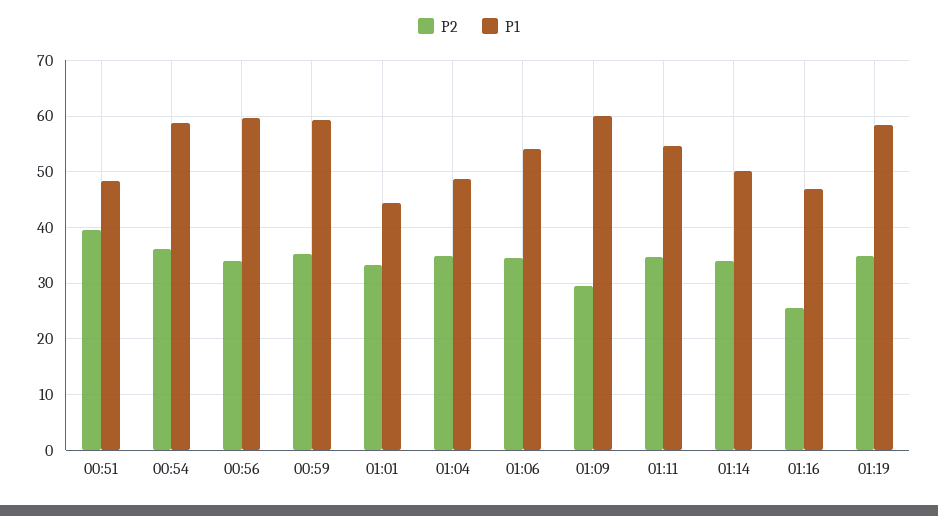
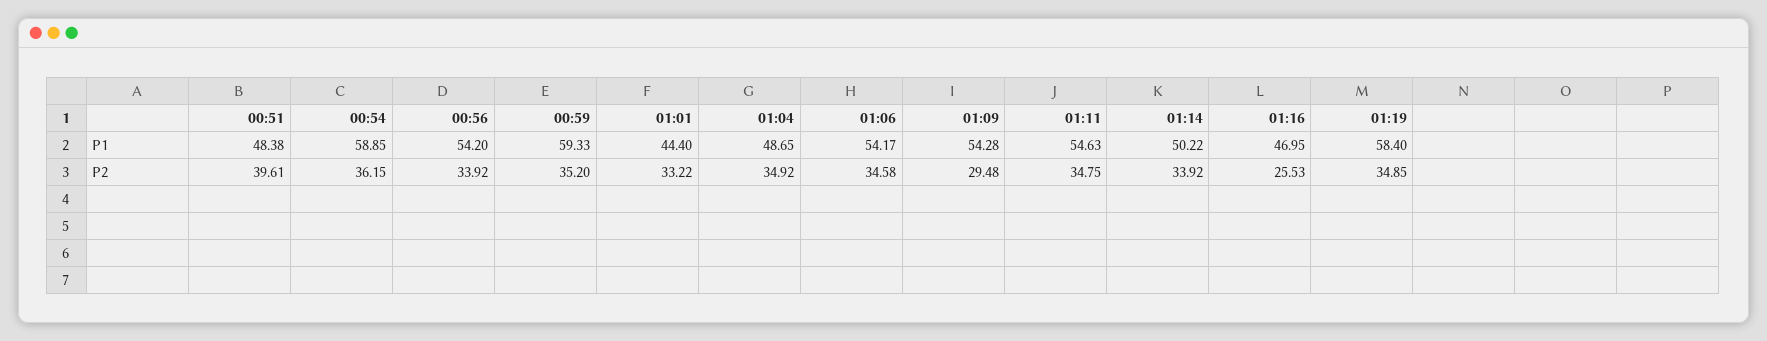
  {
    "P2": {
      "00:51": 39.61,
      "00:54": 36.15,
      "00:56": 33.92,
      "00:59": 35.2,
      "01:01": 33.22,
      "01:04": 34.92,
      "01:06": 34.58,
      "01:09": 29.48,
      "01:11": 34.75,
      "01:14": 33.92,
      "01:16": 25.53,
      "01:19": 34.85
    },
    "P1": {
      "00:51": 48.38,
      "00:54": 58.85,
-     "00:56": 60,
+     "00:56": 54.2,
      "00:59": 59.33,
      "01:01": 44.4,
      "01:04": 48.65,
      "01:06": 54.17,
-     "01:09": 60,
+     "01:09": 54.28,
      "01:11": 54.63,
      "01:14": 50.22,
      "01:16": 46.95,
      "01:19": 58.4
    }
  }

